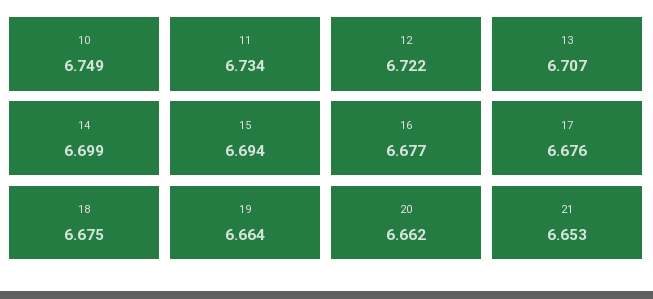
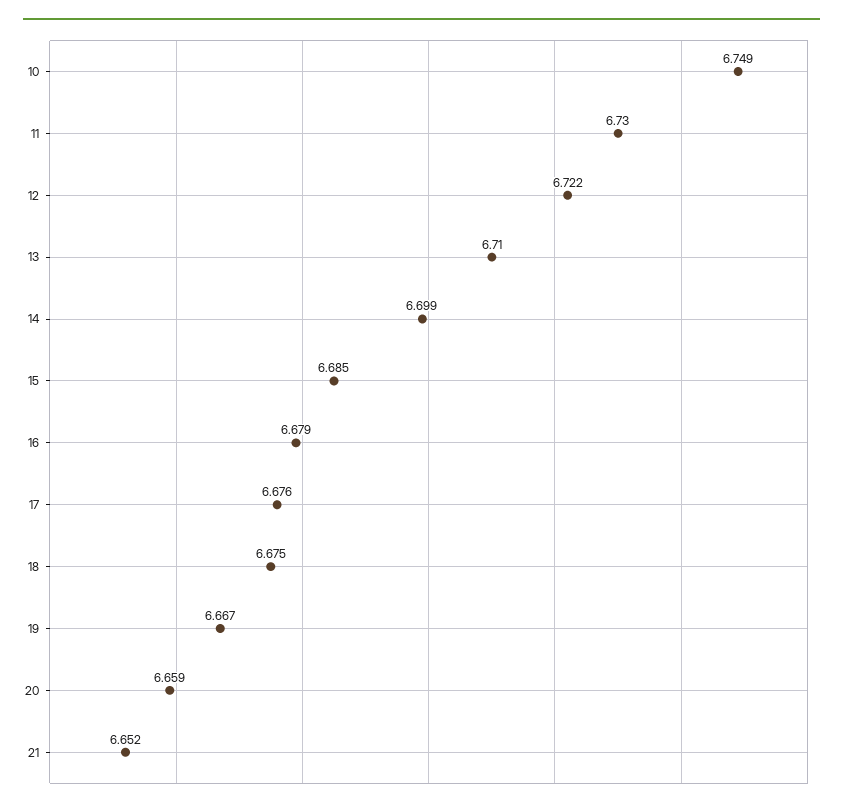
  {
    "10": 6.749,
-   "11": 6.734,
+   "11": 6.73,
    "12": 6.722,
-   "13": 6.707,
+   "13": 6.71,
    "14": 6.699,
-   "15": 6.694,
+   "15": 6.685,
-   "16": 6.677,
+   "16": 6.679,
    "17": 6.676,
    "18": 6.675,
-   "19": 6.664,
+   "19": 6.667,
-   "20": 6.662,
+   "20": 6.659,
-   "21": 6.653
+   "21": 6.652
  }

